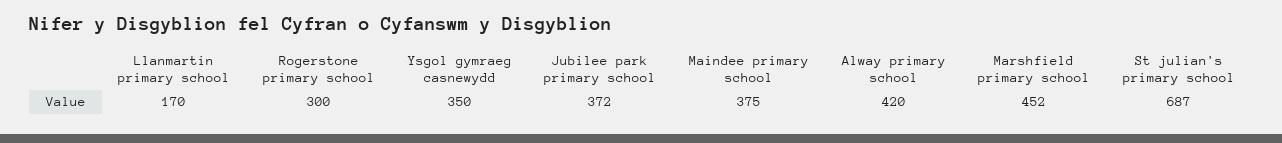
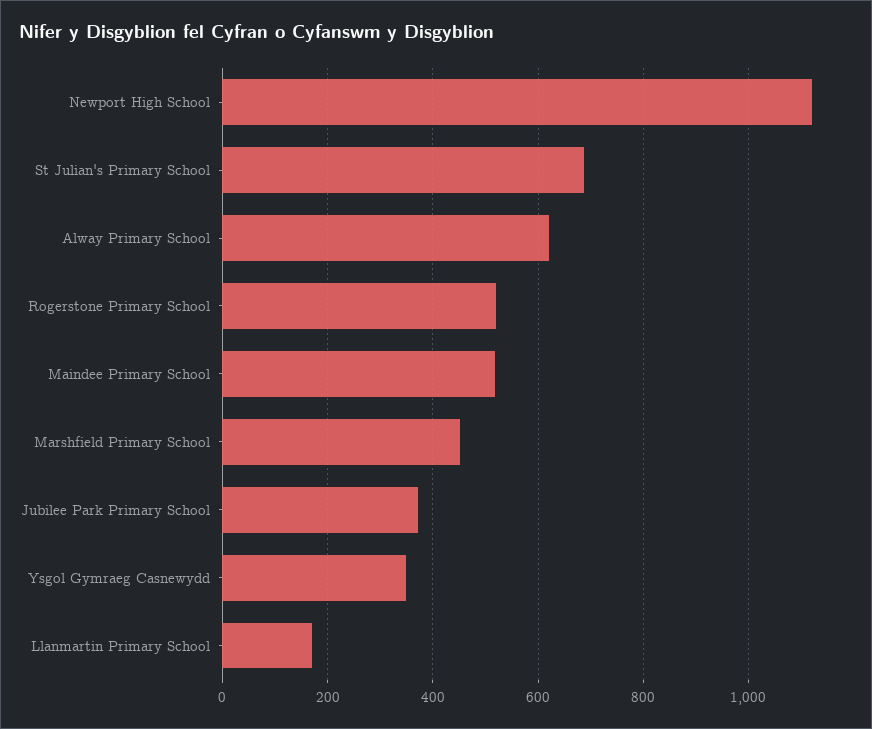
  {
    "Llanmartin primary school": 170,
-   "Rogerstone primary school": 300,
+   "Rogerstone primary school": 520,
    "Ysgol gymraeg casnewydd": 350,
    "Jubilee park primary school": 372,
-   "Maindee primary school": 375,
+   "Maindee primary school": 520,
-   "Alway primary school": 420,
+   "Alway primary school": 620,
    "Marshfield primary school": 452,
-   "St julian's primary school": 687
+   "St julian's primary school": 687,
+   "Newport High School": 1120
  }

